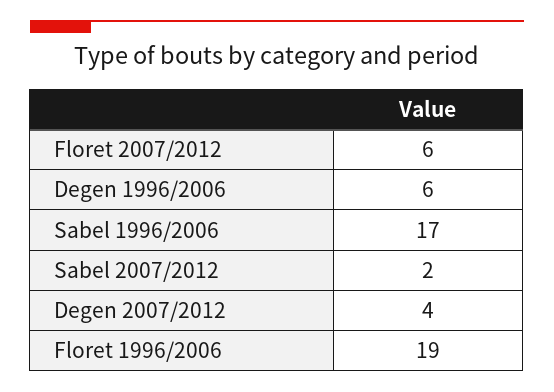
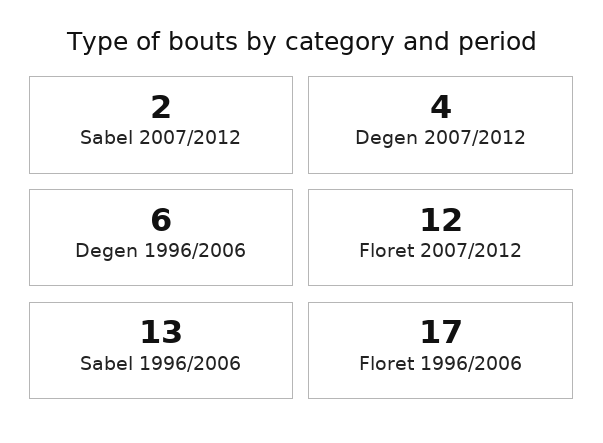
  {
-   "Floret 2007/2012": 6,
+   "Floret 2007/2012": 12,
    "Degen 1996/2006": 6,
-   "Sabel 1996/2006": 17,
+   "Sabel 1996/2006": 13,
    "Sabel 2007/2012": 2,
    "Degen 2007/2012": 4,
-   "Floret 1996/2006": 19
+   "Floret 1996/2006": 17
  }

